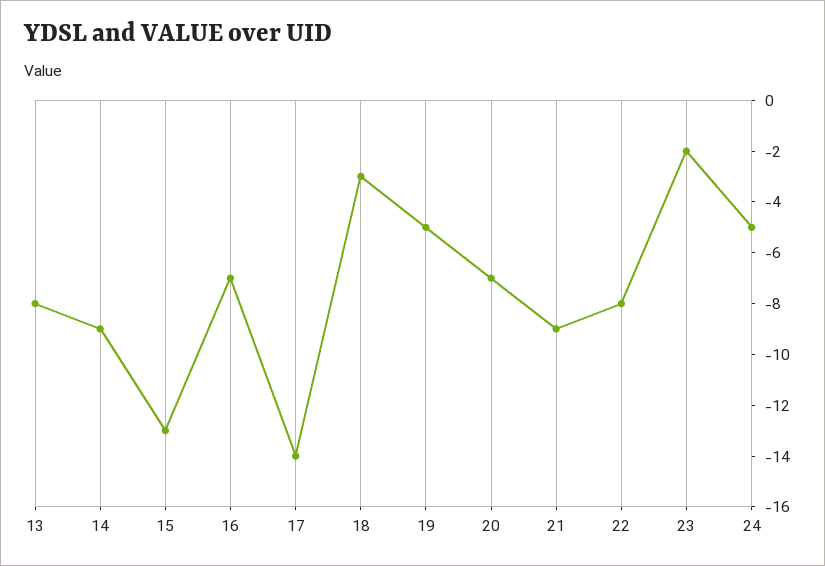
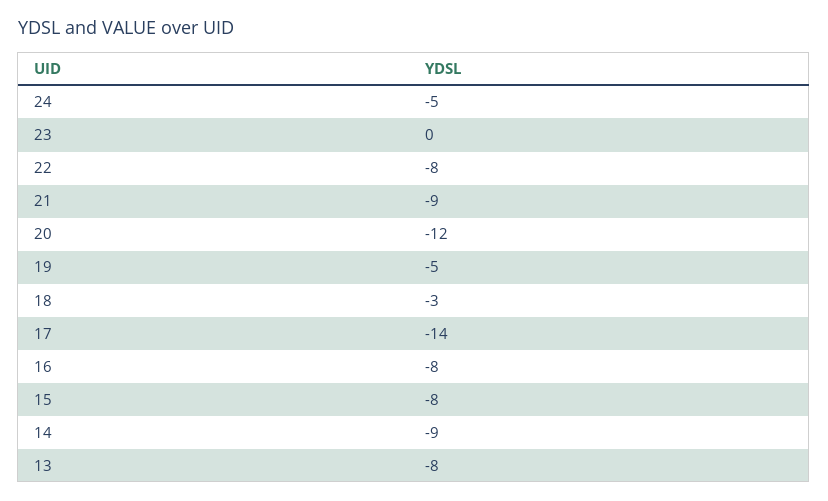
  {
    "13": -8,
    "14": -9,
-   "15": -13,
+   "15": -8,
-   "16": -7,
+   "16": -8,
    "17": -14,
    "18": -3,
    "19": -5,
-   "20": -7,
+   "20": -12,
    "21": -9,
    "22": -8,
-   "23": -2,
+   "23": 0,
    "24": -5
  }

